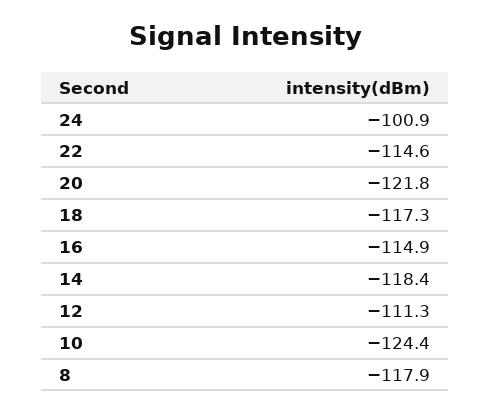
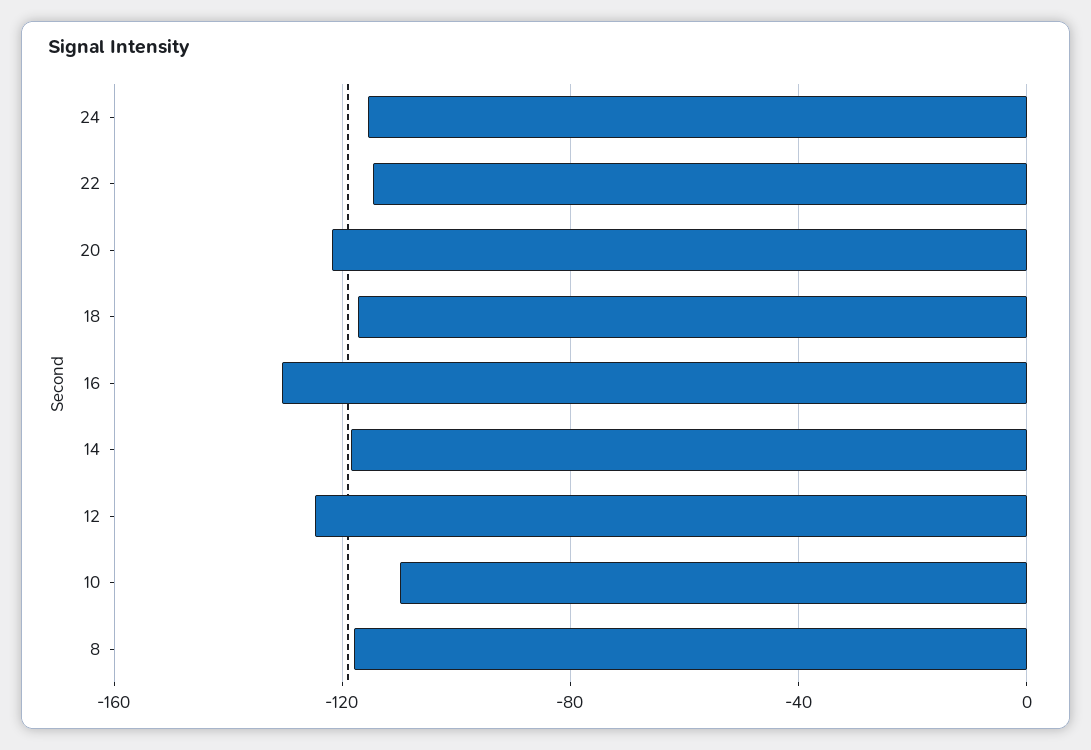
  {
-   "24": -100.9,
+   "24": -115,
    "22": -114.6,
    "20": -121.8,
    "18": -117.3,
-   "16": -114.9,
+   "16": -130,
    "14": -118.4,
-   "12": -111.3,
+   "12": -125,
-   "10": -124.4,
+   "10": -110,
    "8": -117.9
  }

